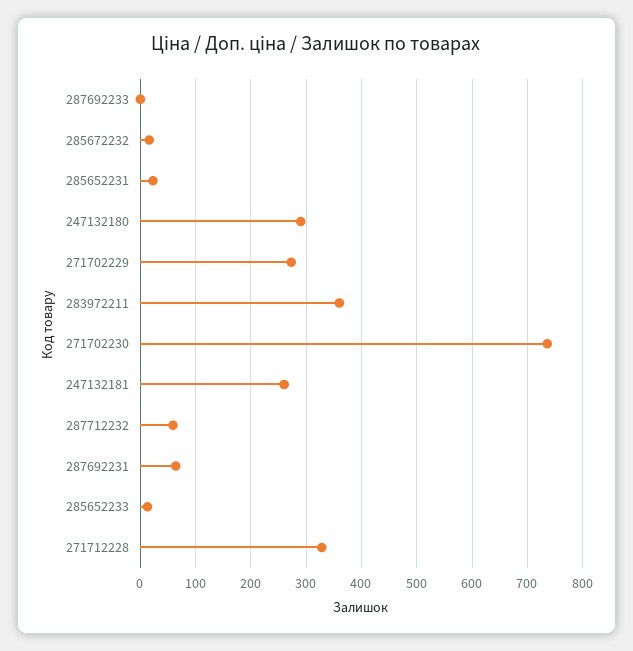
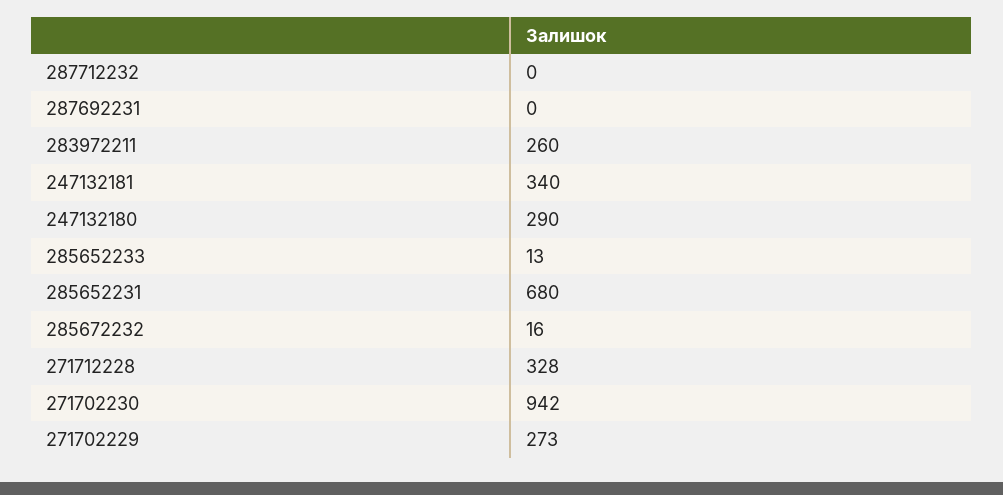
  {
-   "287692233": 0,
    "285672232": 16,
-   "285652231": 20,
+   "285652231": 680,
    "247132180": 290,
    "271702229": 273,
-   "283972211": 360,
+   "283972211": 260,
-   "271702230": 740,
+   "271702230": 942,
-   "247132181": 260,
+   "247132181": 340,
-   "287712232": 60,
+   "287712232": 0,
-   "287692231": 60,
+   "287692231": 0,
    "285652233": 13,
    "271712228": 328
  }

